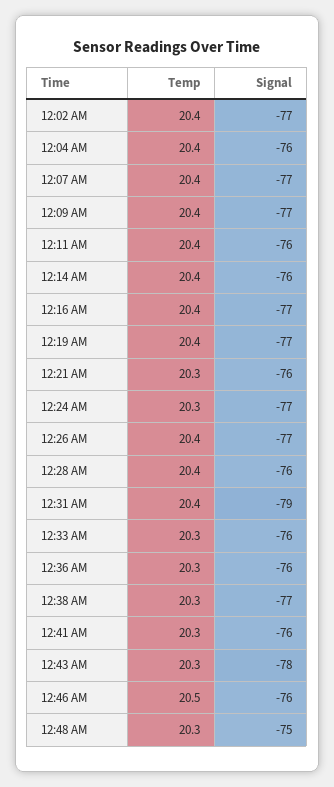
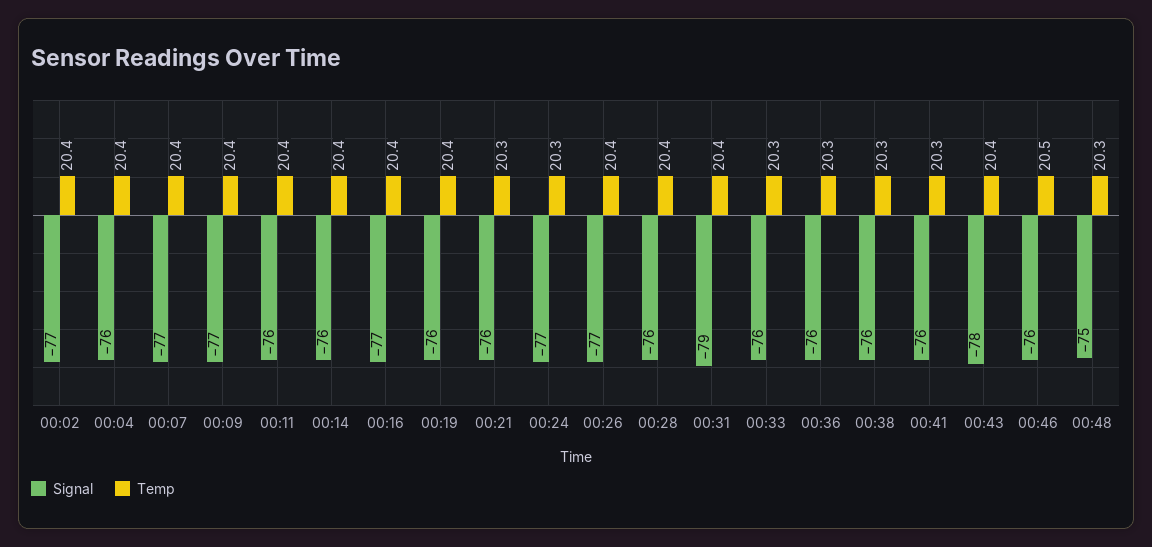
  {
    "Temp": {
      "12:02 AM": 20.4,
      "12:04 AM": 20.4,
      "12:07 AM": 20.4,
      "12:09 AM": 20.4,
      "12:11 AM": 20.4,
      "12:14 AM": 20.4,
      "12:16 AM": 20.4,
      "12:19 AM": 20.4,
      "12:21 AM": 20.3,
      "12:24 AM": 20.3,
      "12:26 AM": 20.4,
      "12:28 AM": 20.4,
      "12:31 AM": 20.4,
      "12:33 AM": 20.3,
      "12:36 AM": 20.3,
      "12:38 AM": 20.3,
      "12:41 AM": 20.3,
-     "12:43 AM": 20.3,
+     "12:43 AM": 20.4,
      "12:46 AM": 20.5,
      "12:48 AM": 20.3
    },
    "Signal": {
      "12:02 AM": -77,
      "12:04 AM": -76,
      "12:07 AM": -77,
      "12:09 AM": -77,
      "12:11 AM": -76,
      "12:14 AM": -76,
      "12:16 AM": -77,
-     "12:19 AM": -77,
+     "12:19 AM": -76,
      "12:21 AM": -76,
      "12:24 AM": -77,
      "12:26 AM": -77,
      "12:28 AM": -76,
      "12:31 AM": -79,
      "12:33 AM": -76,
      "12:36 AM": -76,
-     "12:38 AM": -77,
+     "12:38 AM": -76,
      "12:41 AM": -76,
      "12:43 AM": -78,
      "12:46 AM": -76,
      "12:48 AM": -75
    }
  }

